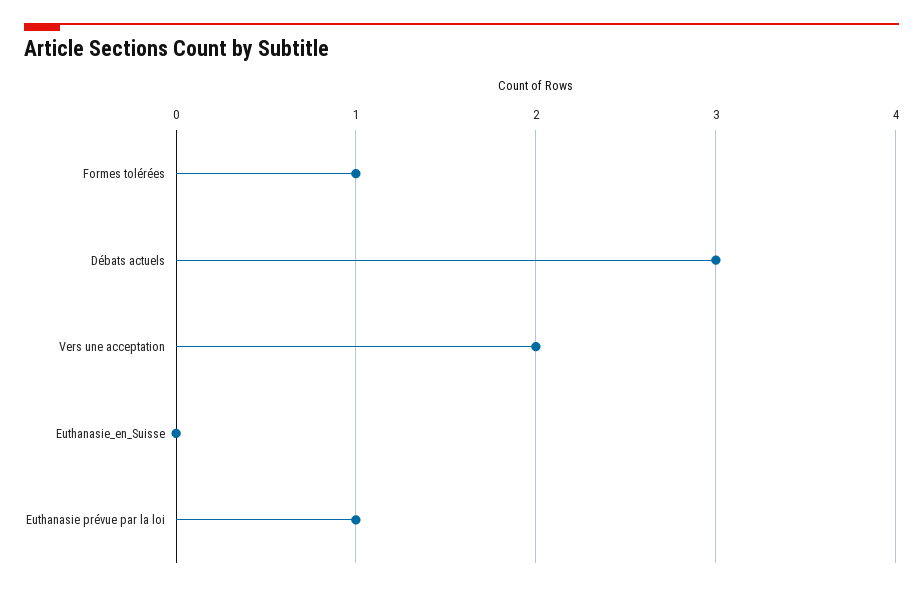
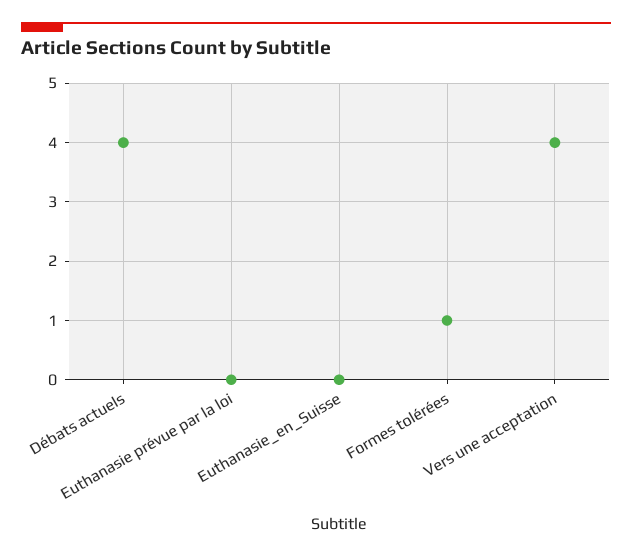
  {
    "Formes tolérées": 1,
-   "Débats actuels": 3,
+   "Débats actuels": 4,
-   "Vers une acceptation": 2,
+   "Vers une acceptation": 4,
    "Euthanasie_en_Suisse": 0,
-   "Euthanasie prévue par la loi": 1
+   "Euthanasie prévue par la loi": 0
  }

